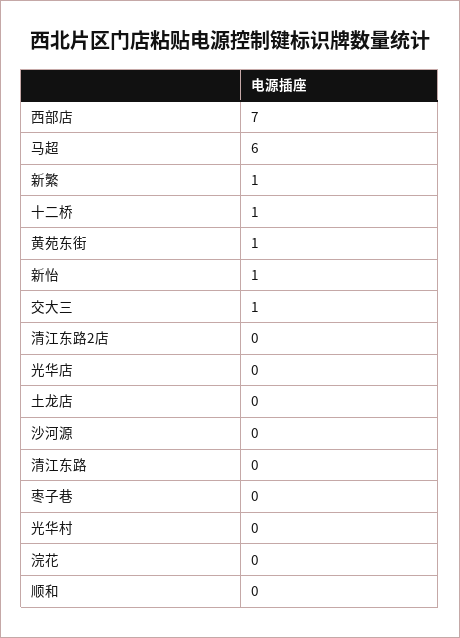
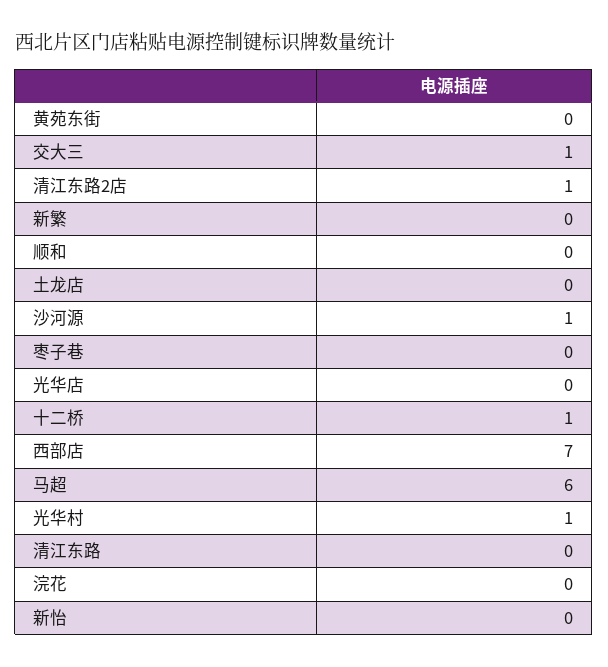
  {
    "西部店": 7,
    "马超": 6,
-   "新繁": 1,
+   "新繁": 0,
    "十二桥": 1,
-   "黄苑东街": 1,
+   "黄苑东街": 0,
-   "新怡": 1,
+   "新怡": 0,
    "交大三": 1,
-   "清江东路2店": 0,
+   "清江东路2店": 1,
    "光华店": 0,
    "土龙店": 0,
-   "沙河源": 0,
+   "沙河源": 1,
    "清江东路": 0,
    "枣子巷": 0,
-   "光华村": 0,
+   "光华村": 1,
    "浣花": 0,
    "顺和": 0
  }

